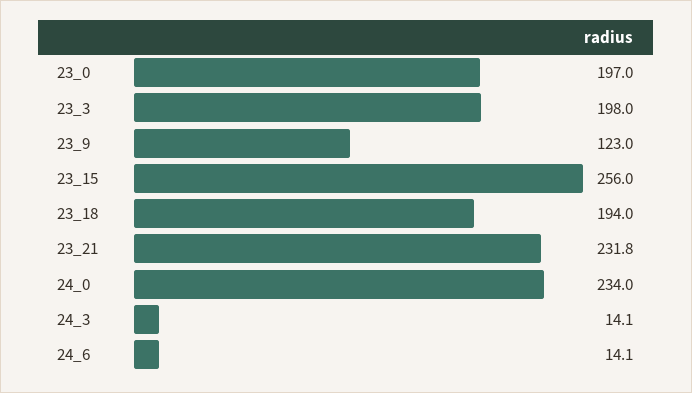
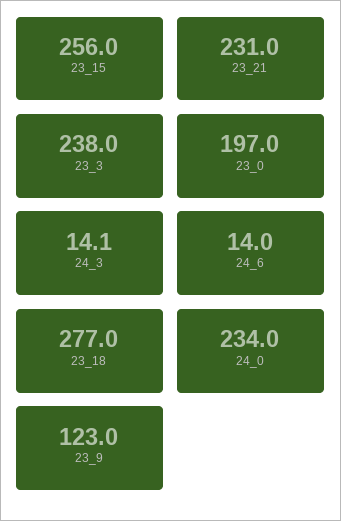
  {
    "23_0": 197,
-   "23_3": 198,
+   "23_3": 238,
    "23_9": 123,
    "23_15": 256,
-   "23_18": 194,
+   "23_18": 277,
-   "23_21": 231.8,
+   "23_21": 231,
    "24_0": 234,
    "24_3": 14.1,
-   "24_6": 14.1
+   "24_6": 14
  }

